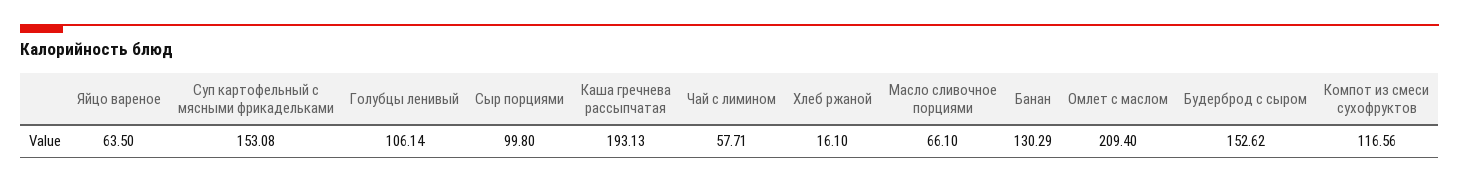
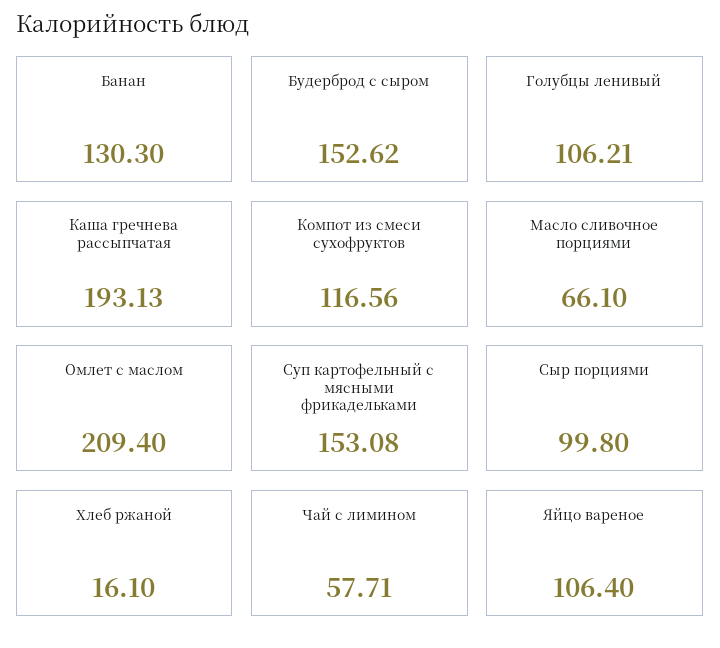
  {
-   "Яйцо вареное": 63.5,
+   "Яйцо вареное": 106.4,
    "Суп картофельный с мясными фрикадельками": 153.08,
-   "Голубцы ленивый": 106.14,
+   "Голубцы ленивый": 106.21,
    "Сыр порциями": 99.8,
    "Каша гречнева рассыпчатая": 193.13,
    "Чай с лимином": 57.71,
    "Хлеб ржаной": 16.1,
    "Масло сливочное порциями": 66.1,
-   "Банан": 130.29,
+   "Банан": 130.3,
    "Омлет с маслом": 209.4,
    "Будерброд с сыром": 152.62,
    "Компот из смеси сухофруктов": 116.56
  }

